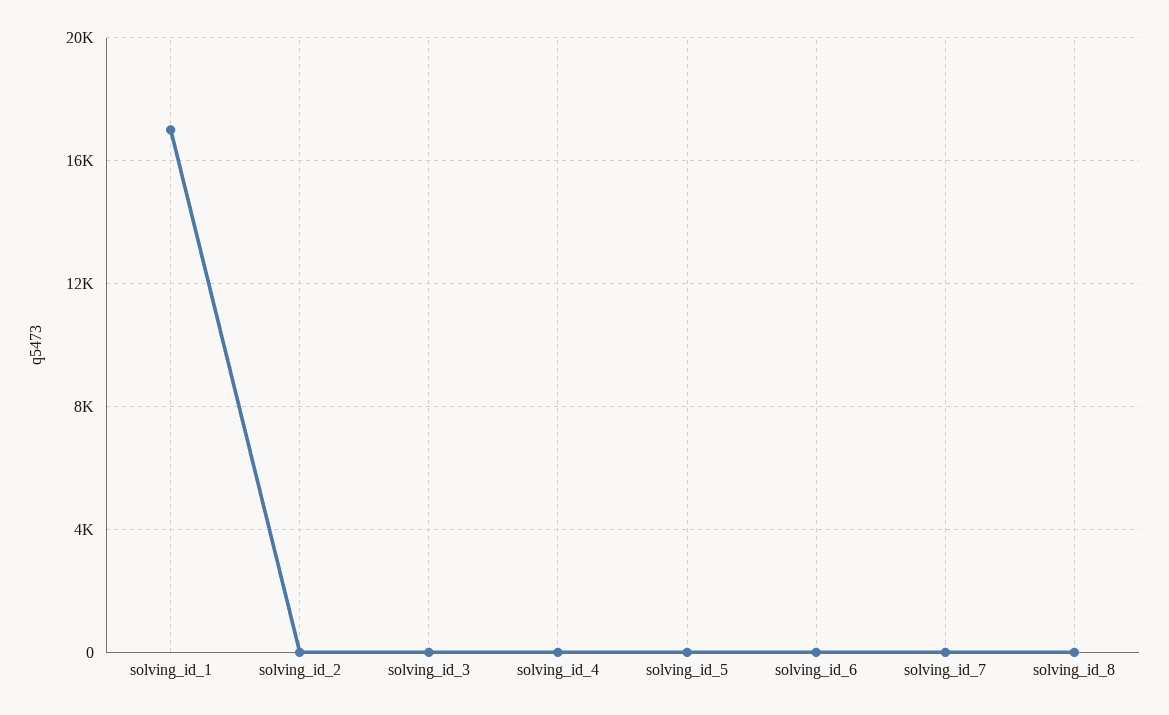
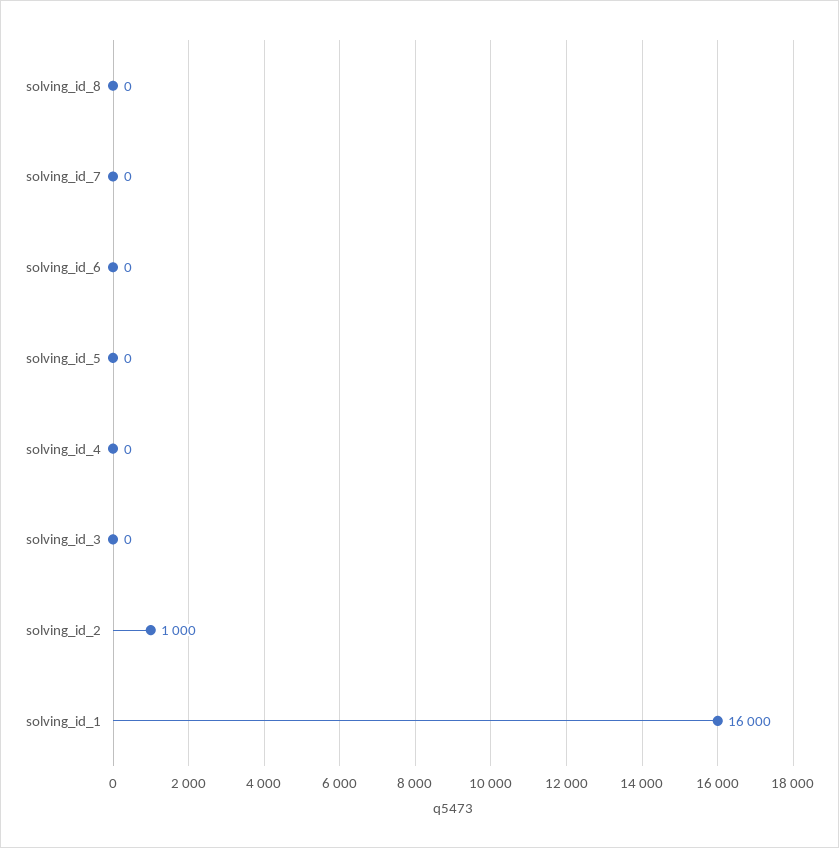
  {
-   "solving_id_1": 17000,
+   "solving_id_1": 16000,
-   "solving_id_2": 0,
+   "solving_id_2": 1000,
    "solving_id_3": 0,
    "solving_id_4": 0,
    "solving_id_5": 0,
    "solving_id_6": 0,
    "solving_id_7": 0,
    "solving_id_8": 0
  }

